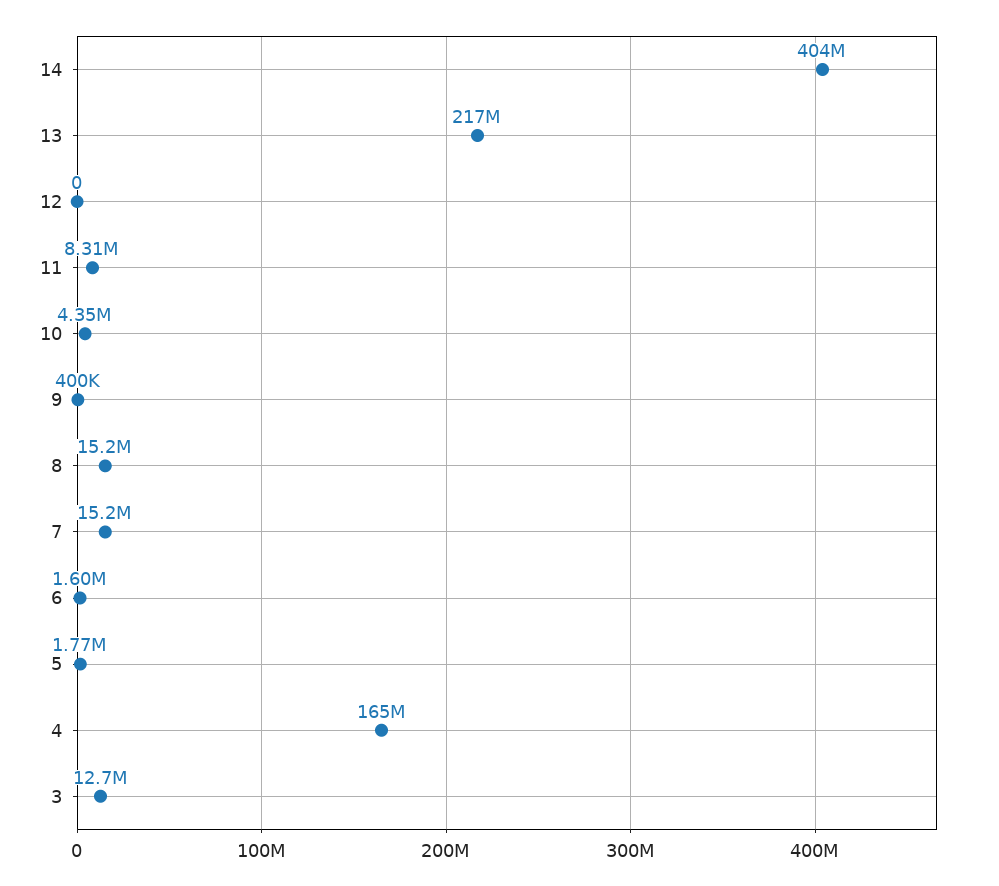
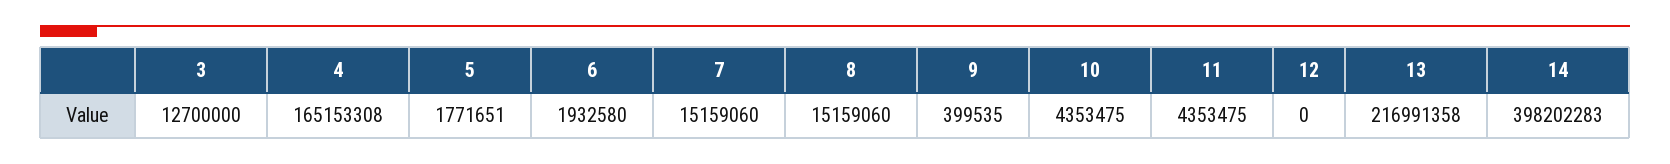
  {
-   "14": 404000000,
+   "14": 398202283,
    "13": 216991358,
    "12": 0,
-   "11": 8310000,
+   "11": 4353475,
    "10": 4353475,
    "9": 399535,
    "8": 15159060,
    "7": 15159060,
-   "6": 1600000,
+   "6": 1932580,
    "5": 1771651,
    "4": 165153308,
    "3": 12700000
  }

